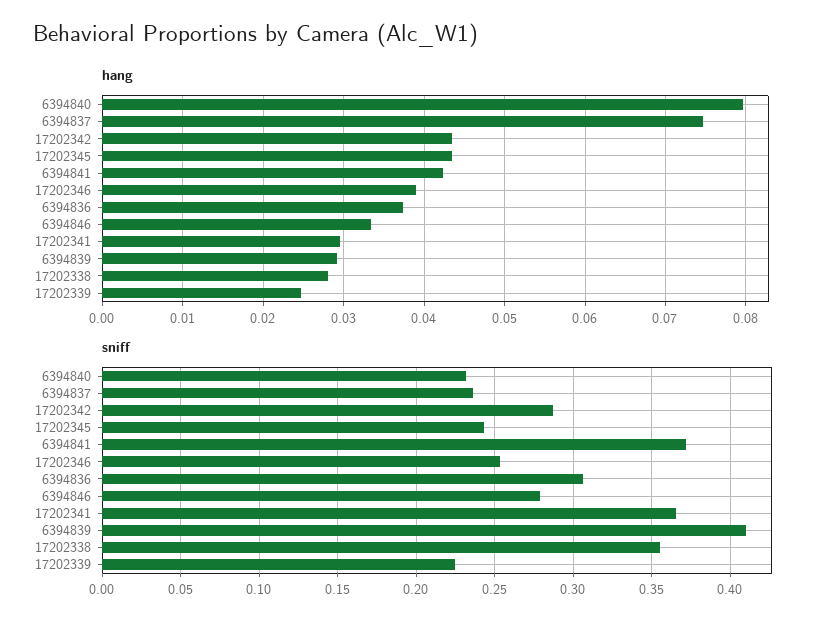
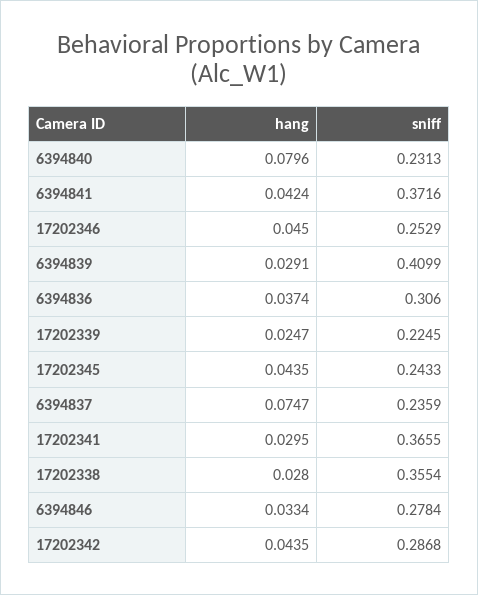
  {
    "hang": {
      "6394840": 0.0796,
      "6394837": 0.0747,
      "17202342": 0.0435,
      "17202345": 0.0435,
      "6394841": 0.0424,
-     "17202346": 0.039,
+     "17202346": 0.045,
      "6394836": 0.0374,
      "6394846": 0.0334,
      "17202341": 0.0295,
      "6394839": 0.0291,
      "17202338": 0.028,
      "17202339": 0.0247
    },
    "sniff": {
      "6394840": 0.2313,
      "6394837": 0.2359,
      "17202342": 0.2868,
      "17202345": 0.2433,
      "6394841": 0.3716,
      "17202346": 0.2529,
      "6394836": 0.306,
      "6394846": 0.2784,
      "17202341": 0.3655,
      "6394839": 0.4099,
      "17202338": 0.3554,
      "17202339": 0.2245
    }
  }

